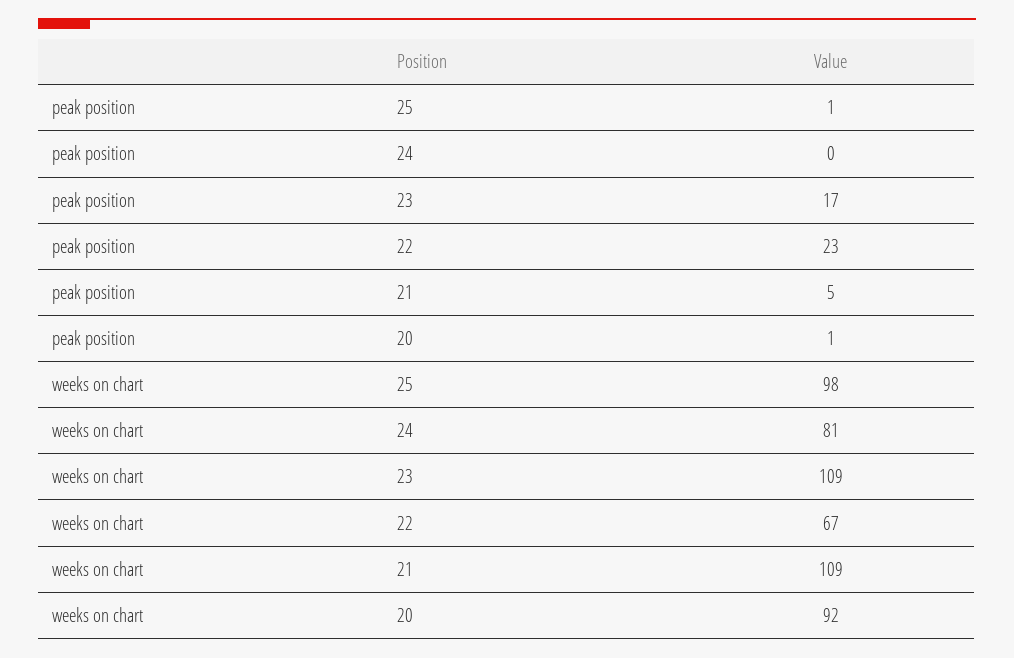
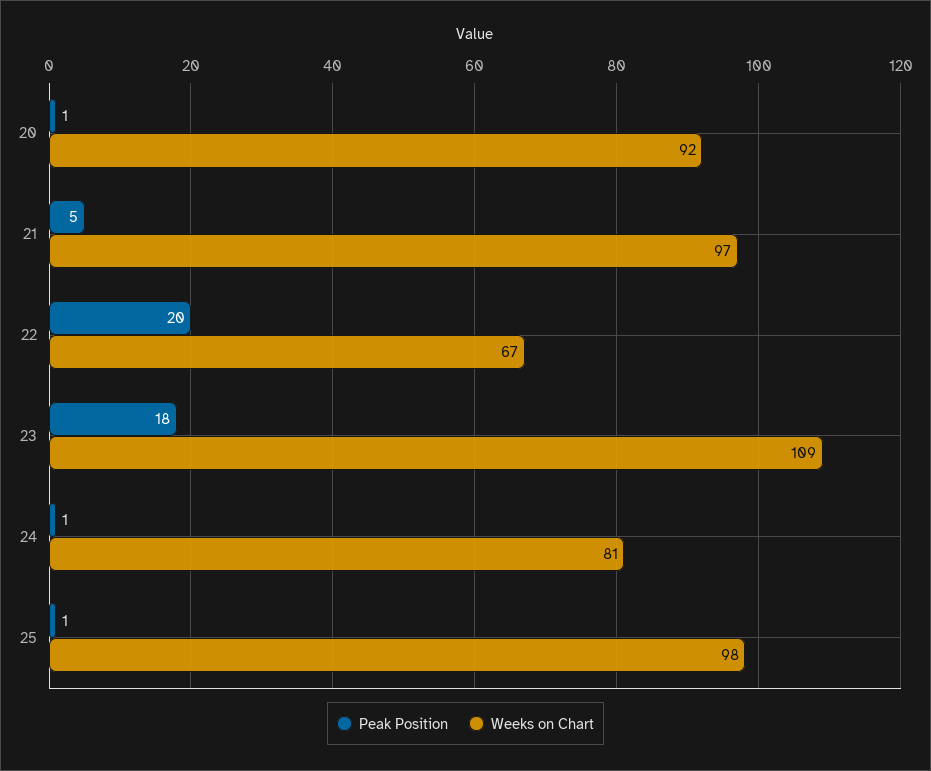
  {
    "peak position": {
      "25": 1,
-     "24": 0,
+     "24": 1,
-     "23": 17,
+     "23": 18,
-     "22": 23,
+     "22": 20,
      "21": 5,
      "20": 1
    },
    "weeks on chart": {
      "25": 98,
      "24": 81,
      "23": 109,
      "22": 67,
-     "21": 109,
+     "21": 97,
      "20": 92
    }
  }

